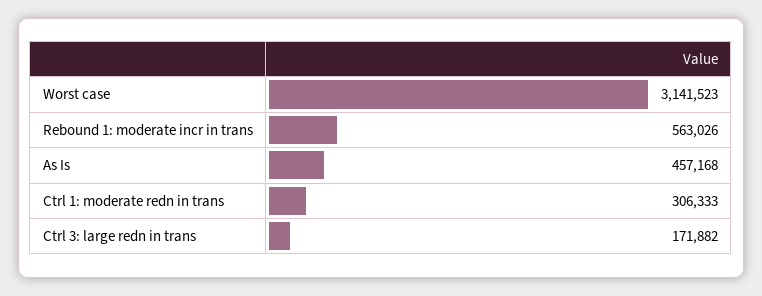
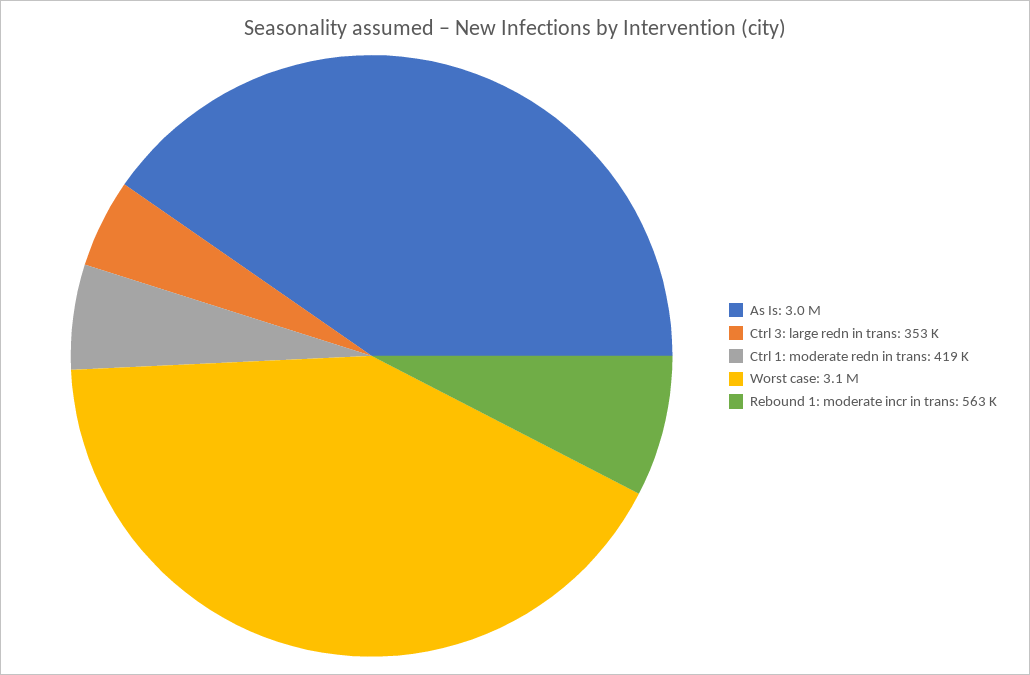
  {
    "Worst case": 3141523,
    "Rebound 1: moderate incr in trans": 563026,
-   "As Is": 457168,
+   "As Is": 3000000,
-   "Ctrl 1: moderate redn in trans": 306333,
+   "Ctrl 1: moderate redn in trans": 419000,
-   "Ctrl 3: large redn in trans": 171882
+   "Ctrl 3: large redn in trans": 353000
  }

